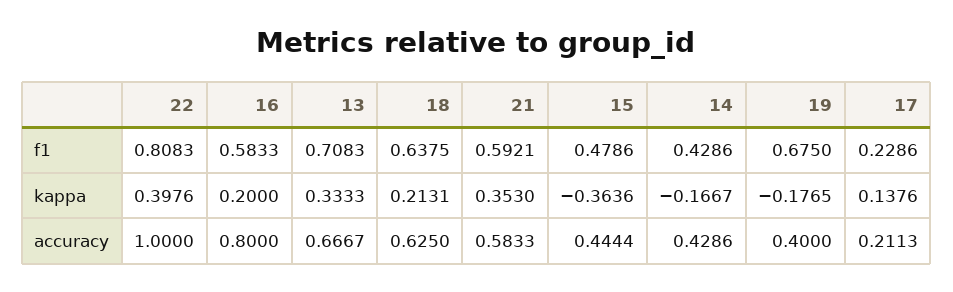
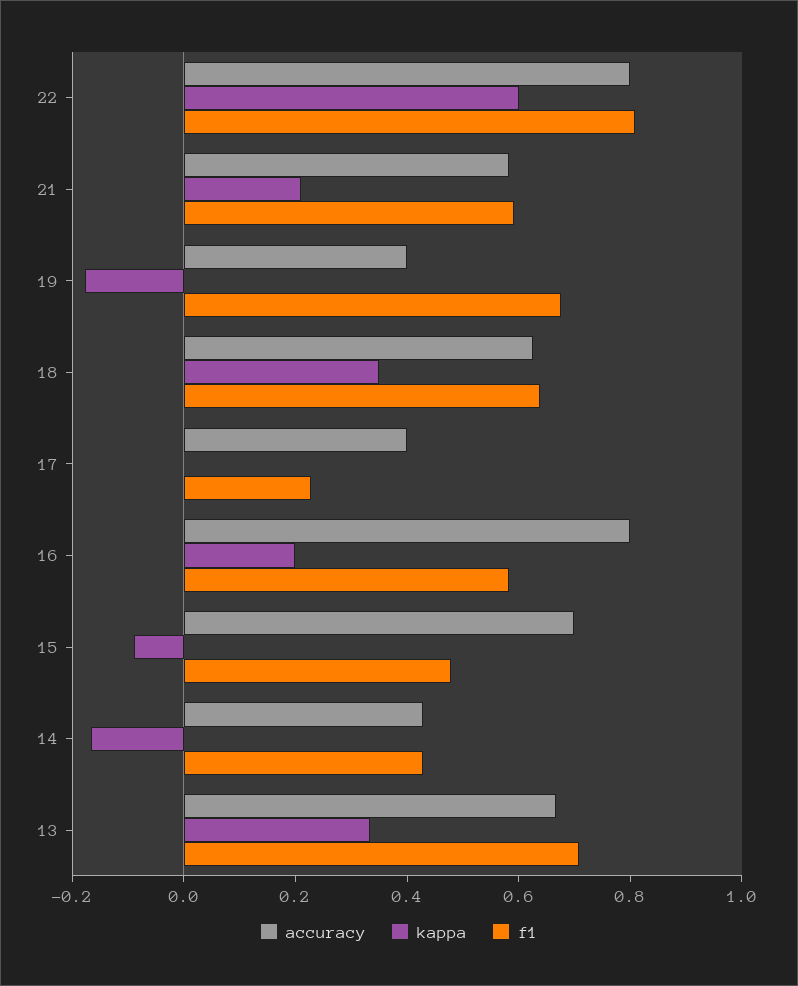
  {
    "f1": {
      "22": 0.8083,
      "16": 0.5833,
      "13": 0.7083,
      "18": 0.6375,
      "21": 0.5921,
      "15": 0.4786,
      "14": 0.4286,
      "19": 0.675,
      "17": 0.2286
    },
    "kappa": {
-     "22": 0.3976,
+     "22": 0.6,
      "16": 0.2,
      "13": 0.3333,
-     "18": 0.2131,
+     "18": 0.35,
-     "21": 0.353,
+     "21": 0.2,
-     "15": -0.3636,
+     "15": -0.1,
      "14": -0.1667,
      "19": -0.1765,
-     "17": 0.1376
+     "17": 0
    },
    "accuracy": {
-     "22": 1,
+     "22": 0.8,
      "16": 0.8,
      "13": 0.6667,
      "18": 0.625,
      "21": 0.5833,
-     "15": 0.4444,
+     "15": 0.7,
      "14": 0.4286,
      "19": 0.4,
-     "17": 0.2113
+     "17": 0.4
    }
  }

